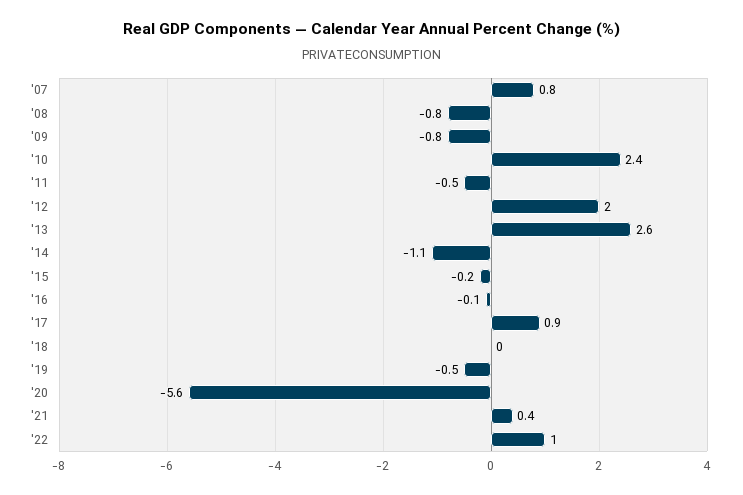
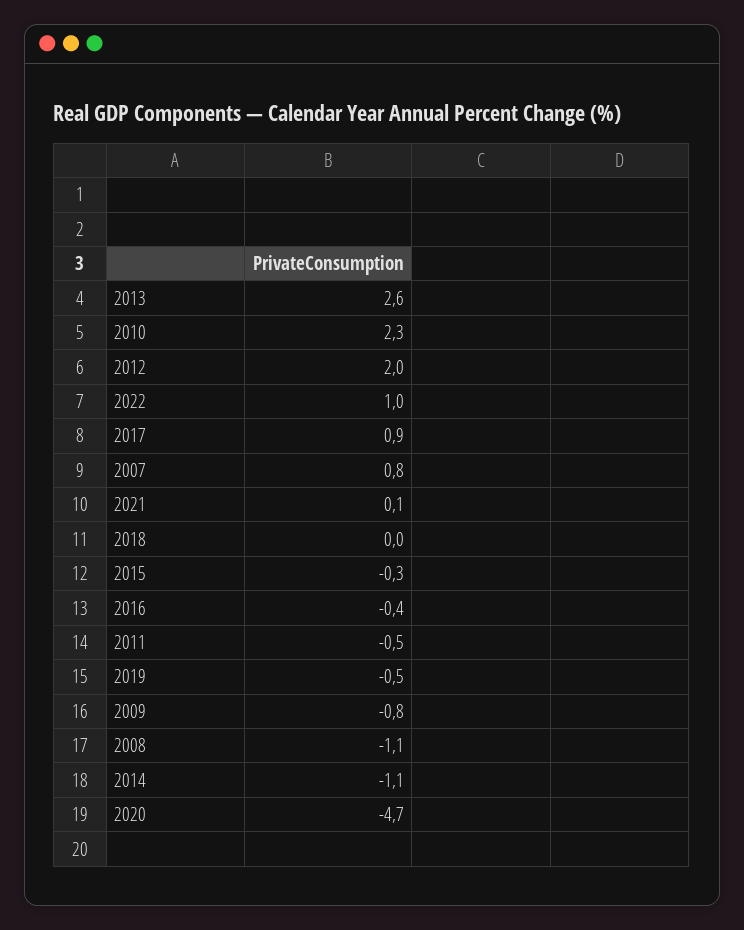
  {
    "'07": 0.8,
-   "'08": -0.8,
+   "'08": -1.1,
    "'09": -0.8,
-   "'10": 2.4,
+   "'10": 2.3,
    "'11": -0.5,
    "'12": 2,
    "'13": 2.6,
    "'14": -1.1,
-   "'15": -0.2,
+   "'15": -0.3,
-   "'16": -0.1,
+   "'16": -0.4,
    "'17": 0.9,
    "'18": 0,
    "'19": -0.5,
-   "'20": -5.6,
+   "'20": -4.7,
-   "'21": 0.4,
+   "'21": 0.1,
    "'22": 1
  }

